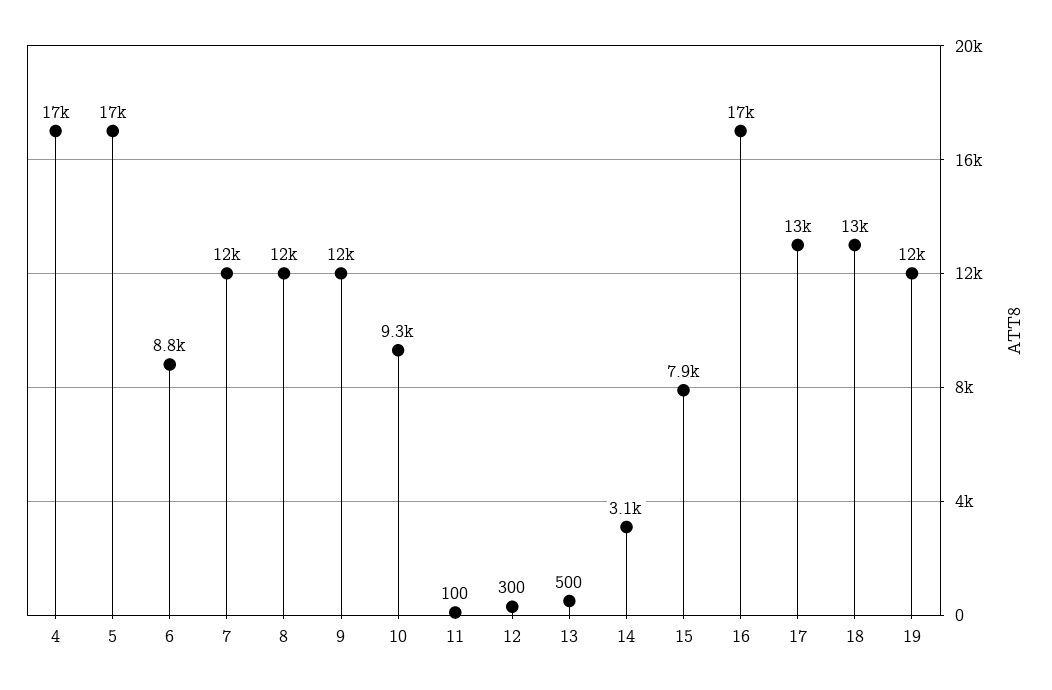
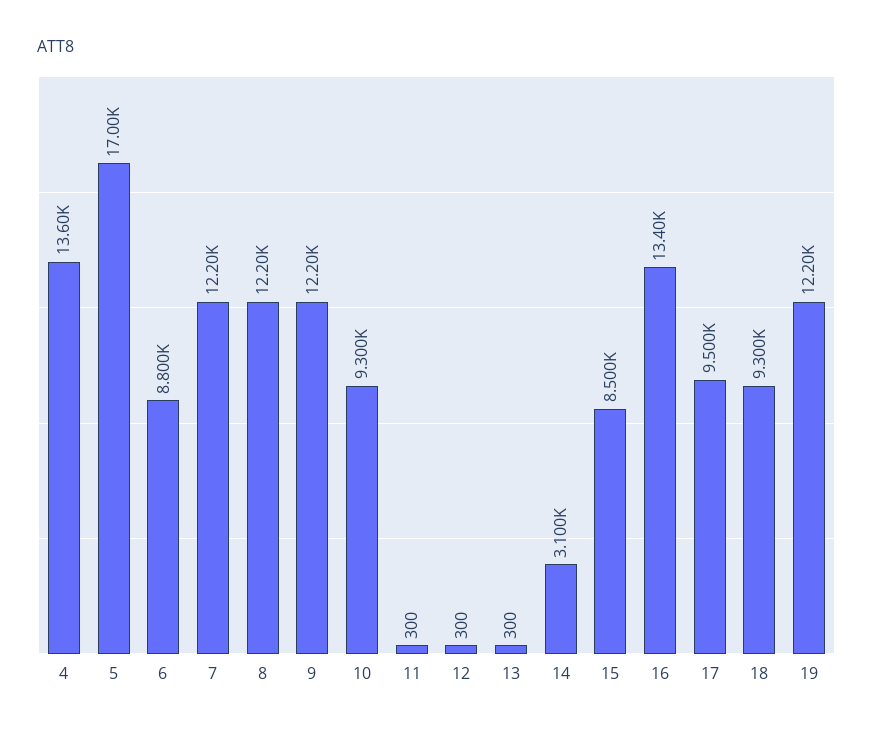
  {
-   "4": 17000,
+   "4": 13600,
    "5": 17000,
    "6": 8800,
    "7": 12200,
    "8": 12200,
    "9": 12200,
    "10": 9300,
-   "11": 100,
+   "11": 300,
    "12": 300,
-   "13": 500,
+   "13": 300,
    "14": 3100,
-   "15": 7900,
+   "15": 8500,
-   "16": 17000,
+   "16": 13400,
-   "17": 13000,
+   "17": 9500,
-   "18": 13000,
+   "18": 9300,
    "19": 12200
  }

